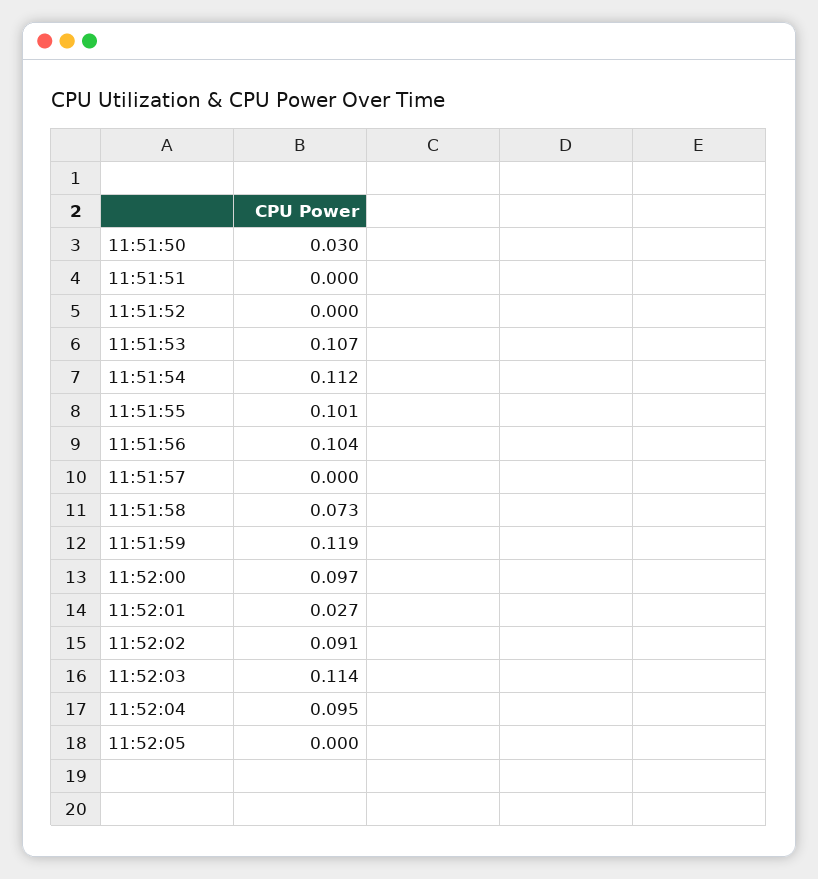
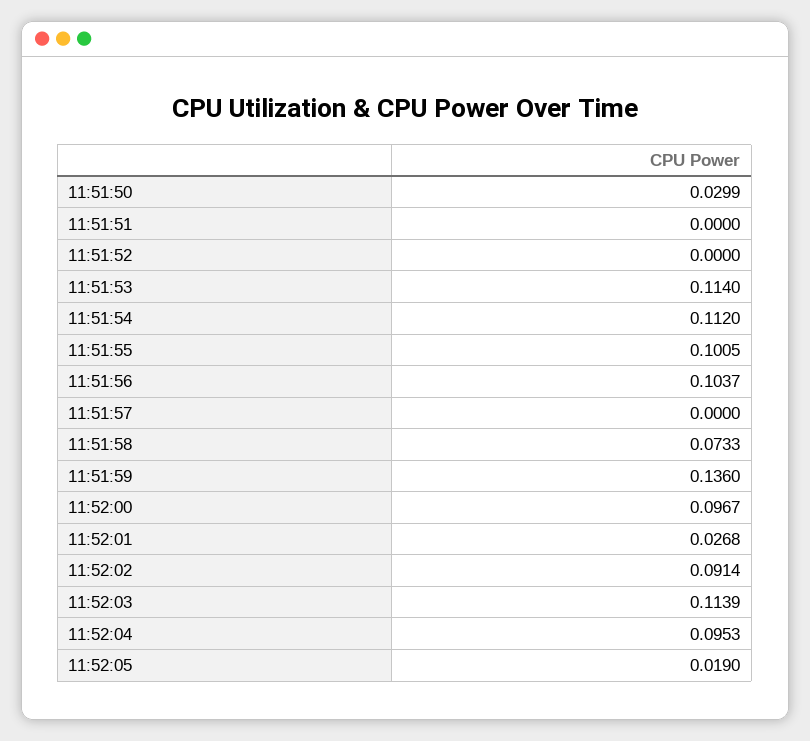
  {
    "11:51:50": 0.0299,
    "11:51:51": 0,
    "11:51:52": 0,
-   "11:51:53": 0.107,
+   "11:51:53": 0.114,
    "11:51:54": 0.112,
    "11:51:55": 0.1005,
    "11:51:56": 0.1037,
    "11:51:57": 0,
    "11:51:58": 0.0733,
-   "11:51:59": 0.119,
+   "11:51:59": 0.136,
    "11:52:00": 0.0967,
    "11:52:01": 0.0268,
    "11:52:02": 0.0914,
    "11:52:03": 0.1139,
    "11:52:04": 0.0953,
-   "11:52:05": 0
+   "11:52:05": 0.019
  }

